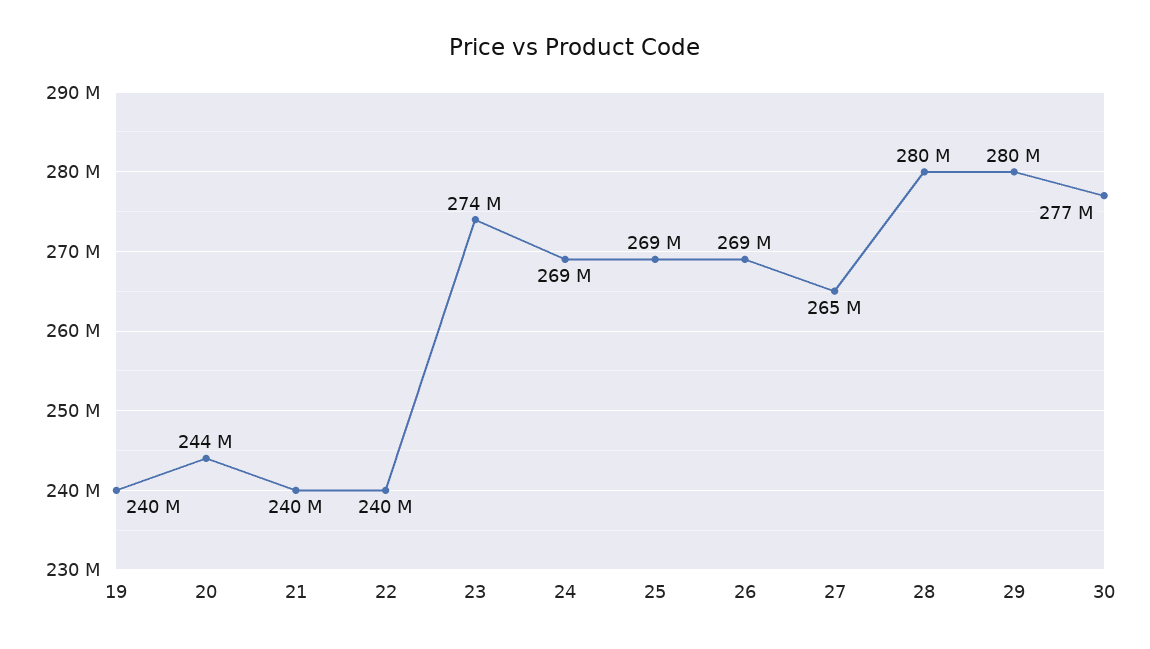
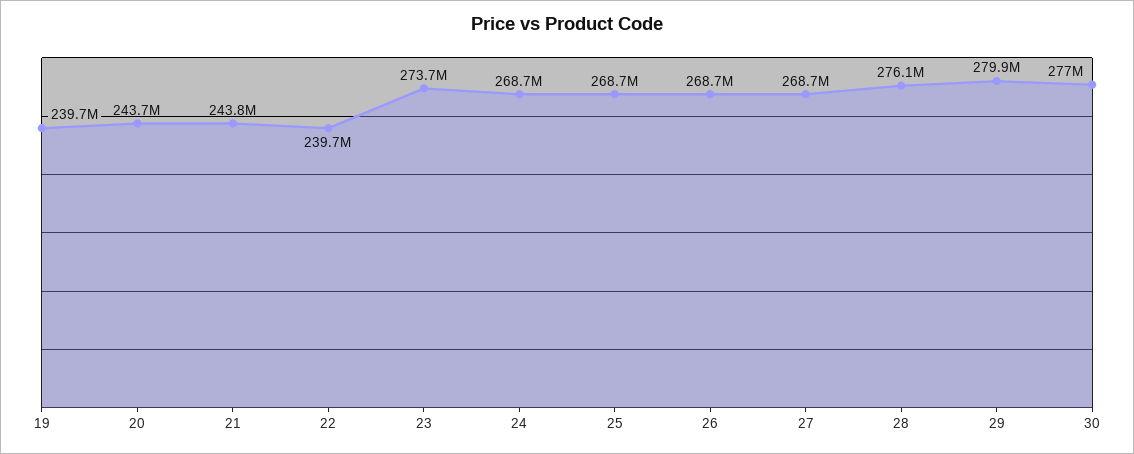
  {
    "19": 239700000,
    "20": 243700000,
-   "21": 240000000,
+   "21": 243800000,
    "22": 239700000,
    "23": 273700000,
    "24": 268700000,
    "25": 268700000,
    "26": 268700000,
-   "27": 265000000,
+   "27": 268700000,
-   "28": 280000000,
+   "28": 276100000,
    "29": 279900000,
    "30": 277000000
  }

